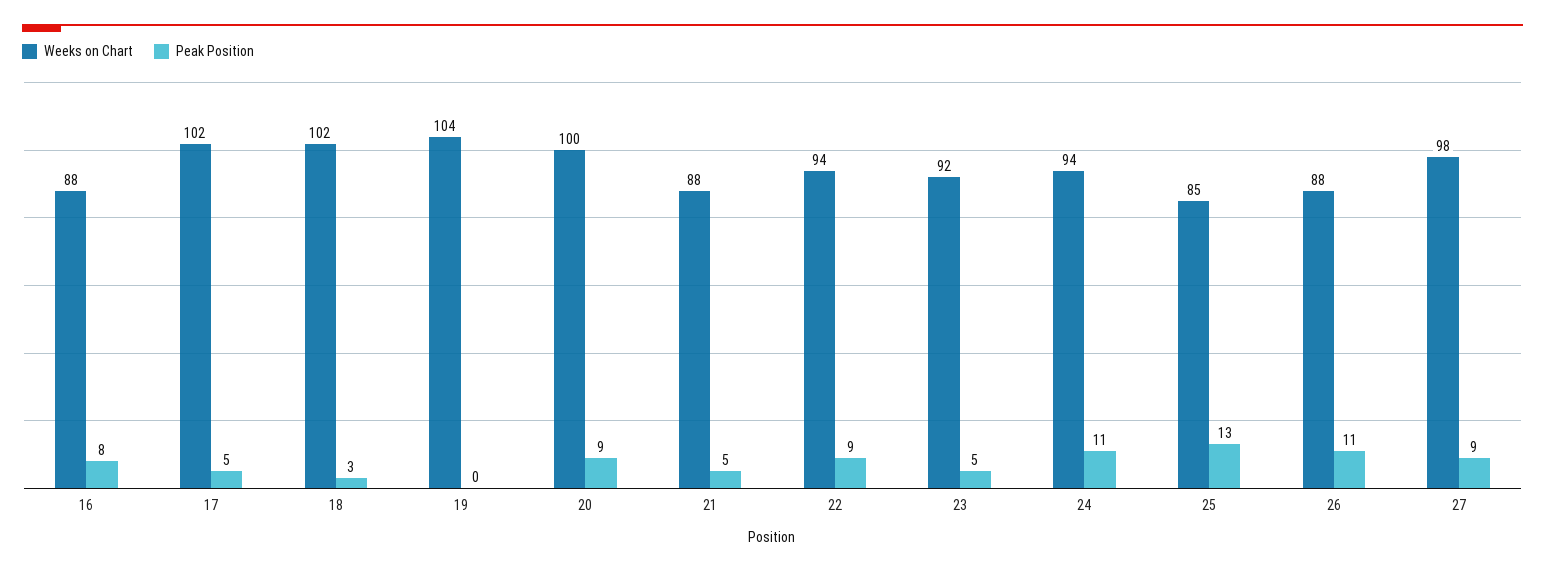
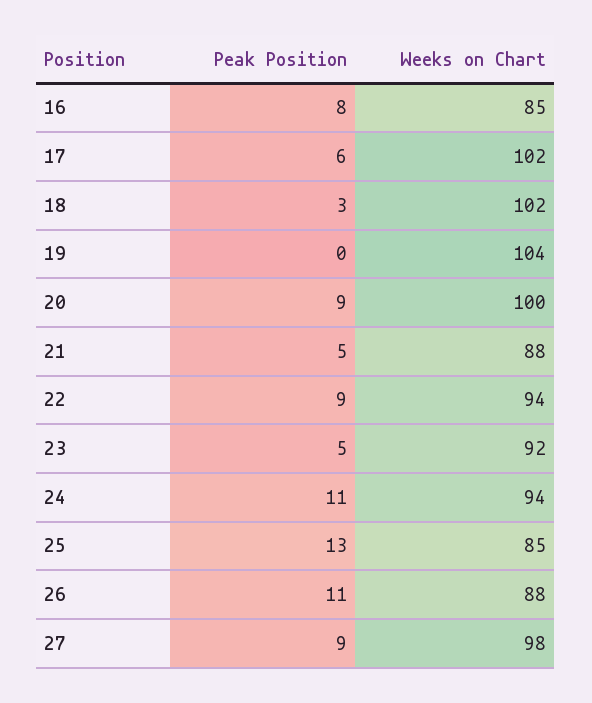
  {
    "Weeks on Chart": {
-     "16": 88,
+     "16": 85,
      "17": 102,
      "18": 102,
      "19": 104,
      "20": 100,
      "21": 88,
      "22": 94,
      "23": 92,
      "24": 94,
      "25": 85,
      "26": 88,
      "27": 98
    },
    "Peak Position": {
      "16": 8,
-     "17": 5,
+     "17": 6,
      "18": 3,
      "19": 0,
      "20": 9,
      "21": 5,
      "22": 9,
      "23": 5,
      "24": 11,
      "25": 13,
      "26": 11,
      "27": 9
    }
  }

